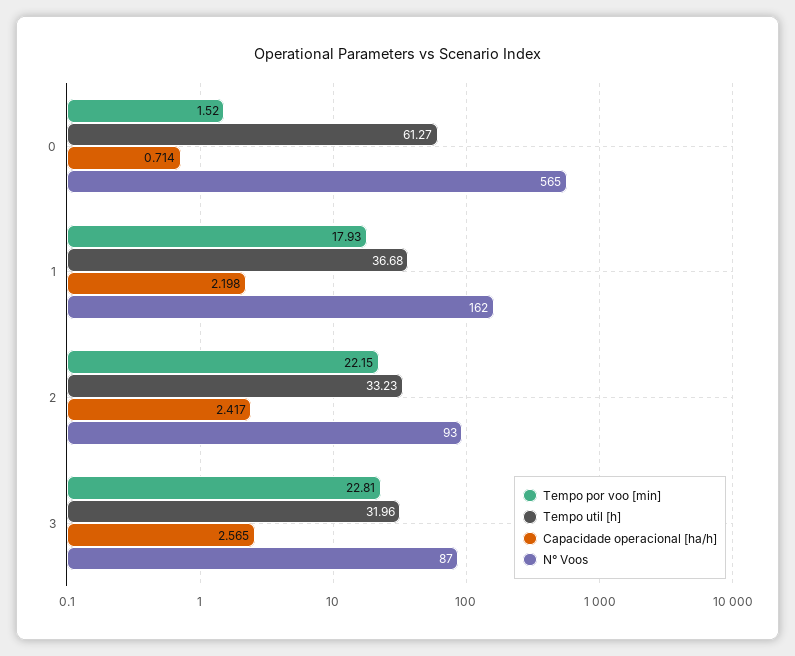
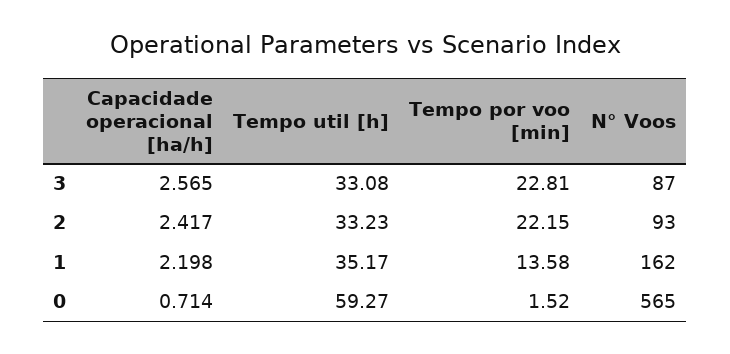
  {
    "Tempo por voo [min]": {
      "0": 1.52,
-     "1": 17.93,
+     "1": 13.58,
      "2": 22.15,
      "3": 22.81
    },
    "Tempo util [h]": {
-     "0": 61.27,
+     "0": 59.27,
-     "1": 36.68,
+     "1": 35.17,
      "2": 33.23,
-     "3": 31.96
+     "3": 33.08
    },
    "Capacidade operacional [ha/h]": {
      "0": 0.714,
      "1": 2.198,
      "2": 2.417,
      "3": 2.565
    },
    "N° Voos": {
      "0": 565,
      "1": 162,
      "2": 93,
      "3": 87
    }
  }

